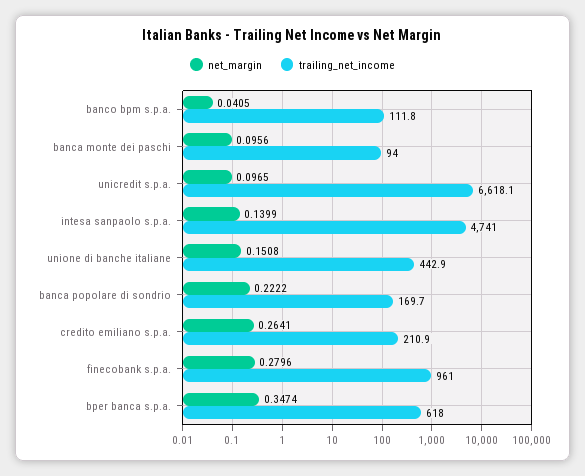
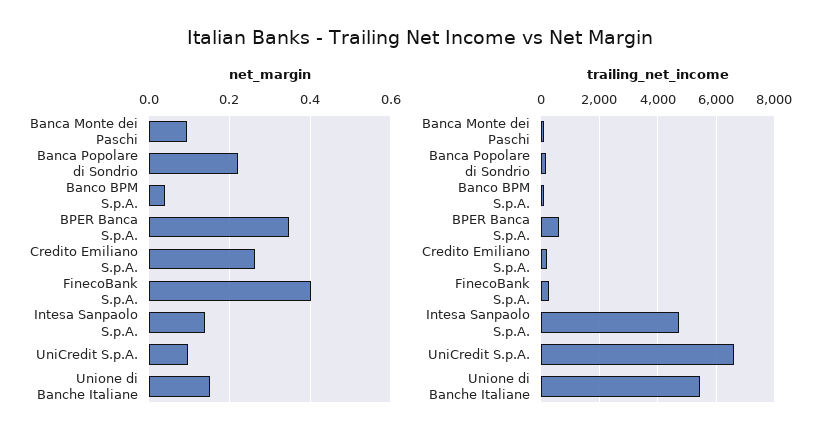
  {
    "net_margin": {
      "banco bpm s.p.a.": 0.0405,
      "banca monte dei paschi": 0.0956,
      "unicredit s.p.a.": 0.0965,
      "intesa sanpaolo s.p.a.": 0.1399,
      "unione di banche italiane": 0.1508,
      "banca popolare di sondrio": 0.2222,
      "credito emiliano s.p.a.": 0.2641,
-     "finecobank s.p.a.": 0.2796,
+     "finecobank s.p.a.": 0.4,
      "bper banca s.p.a.": 0.3474
    },
    "trailing_net_income": {
      "banco bpm s.p.a.": 111.8,
      "banca monte dei paschi": 94,
      "unicredit s.p.a.": 6618.1,
      "intesa sanpaolo s.p.a.": 4741,
-     "unione di banche italiane": 442.9,
+     "unione di banche italiane": 5500,
      "banca popolare di sondrio": 169.7,
      "credito emiliano s.p.a.": 210.9,
-     "finecobank s.p.a.": 961,
+     "finecobank s.p.a.": 250,
      "bper banca s.p.a.": 618
    }
  }

